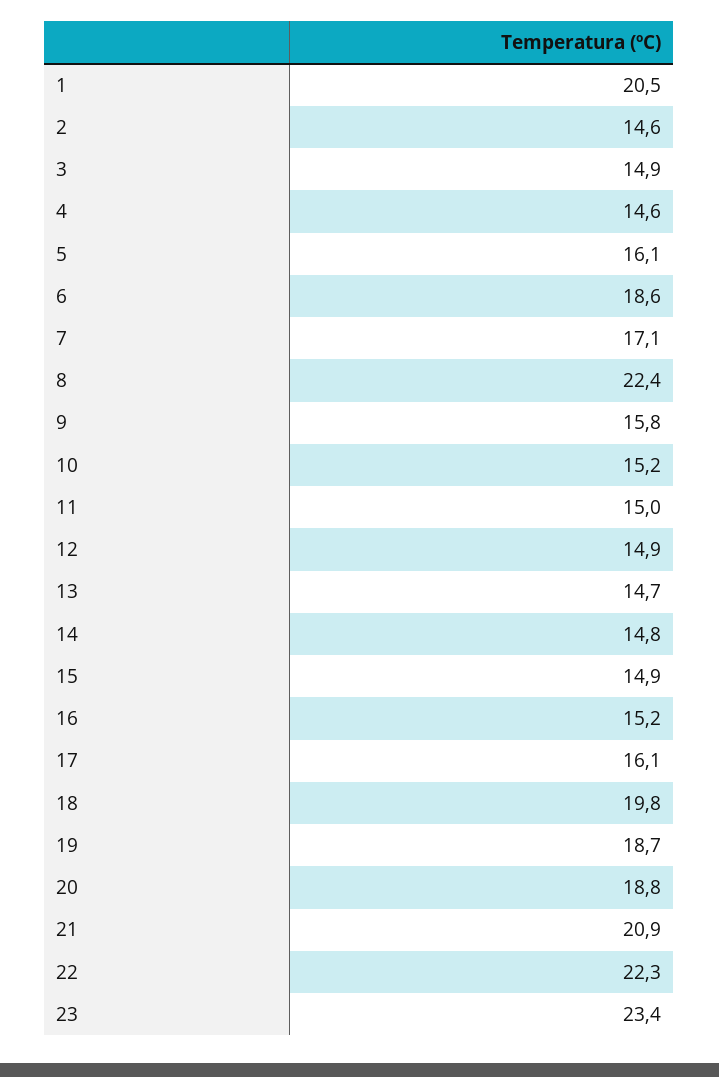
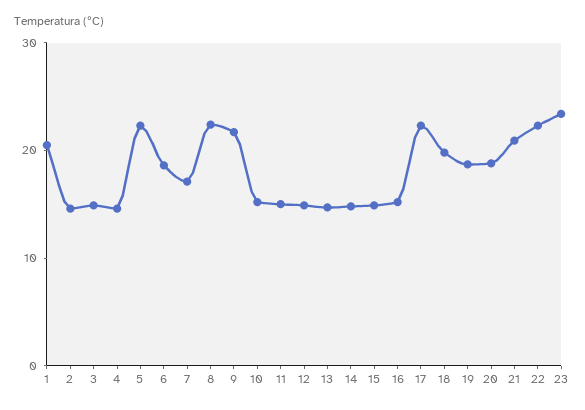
  {
    "1": 20.5,
    "2": 14.6,
    "3": 14.9,
    "4": 14.6,
-   "5": 16.1,
+   "5": 22,
    "6": 18.6,
    "7": 17.1,
    "8": 22.4,
-   "9": 15.8,
+   "9": 22,
    "10": 15.2,
    "11": 15,
    "12": 14.9,
    "13": 14.7,
    "14": 14.8,
    "15": 14.9,
    "16": 15.2,
-   "17": 16.1,
+   "17": 22,
    "18": 19.8,
    "19": 18.7,
    "20": 18.8,
    "21": 20.9,
    "22": 22.3,
    "23": 23.4
  }

